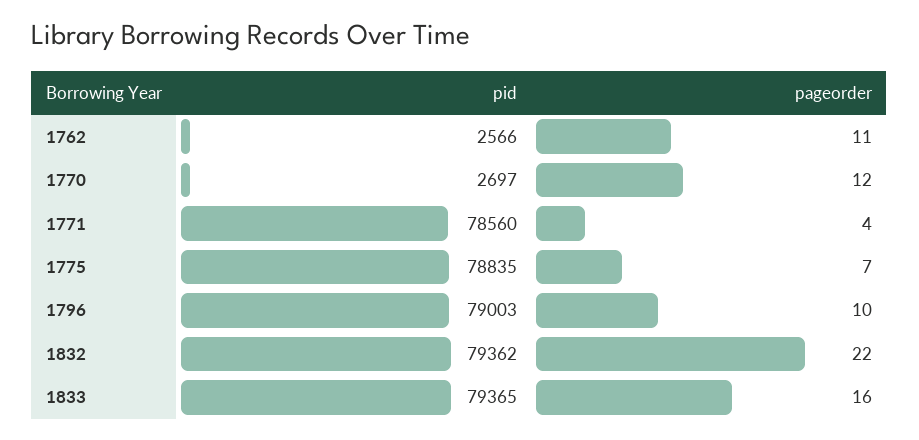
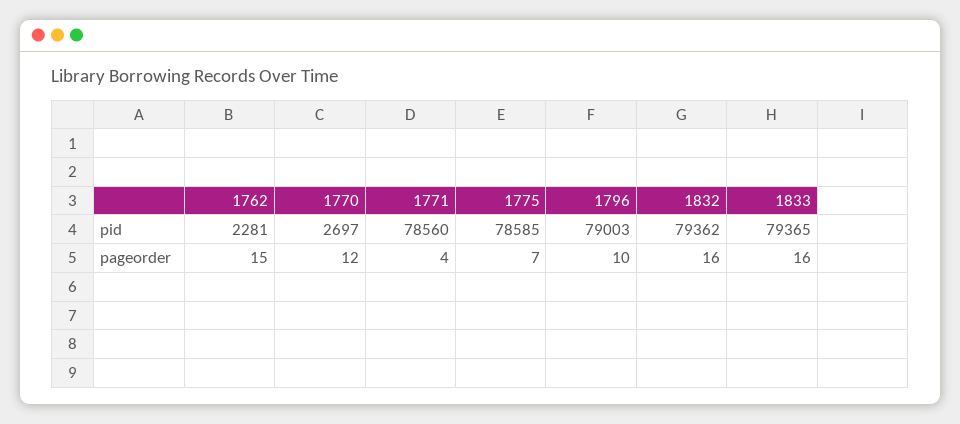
  {
    "pid": {
-     "1762": 2566,
+     "1762": 2281,
      "1770": 2697,
      "1771": 78560,
-     "1775": 78835,
+     "1775": 78585,
      "1796": 79003,
      "1832": 79362,
      "1833": 79365
    },
    "pageorder": {
-     "1762": 11,
+     "1762": 15,
      "1770": 12,
      "1771": 4,
      "1775": 7,
      "1796": 10,
-     "1832": 22,
+     "1832": 16,
      "1833": 16
    }
  }

